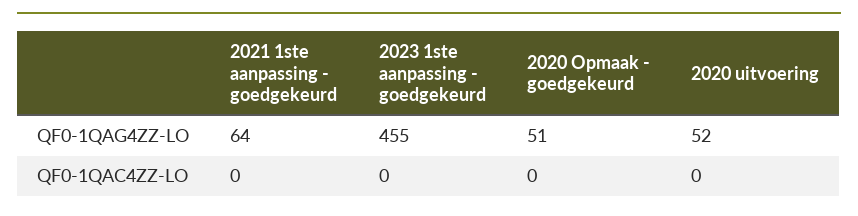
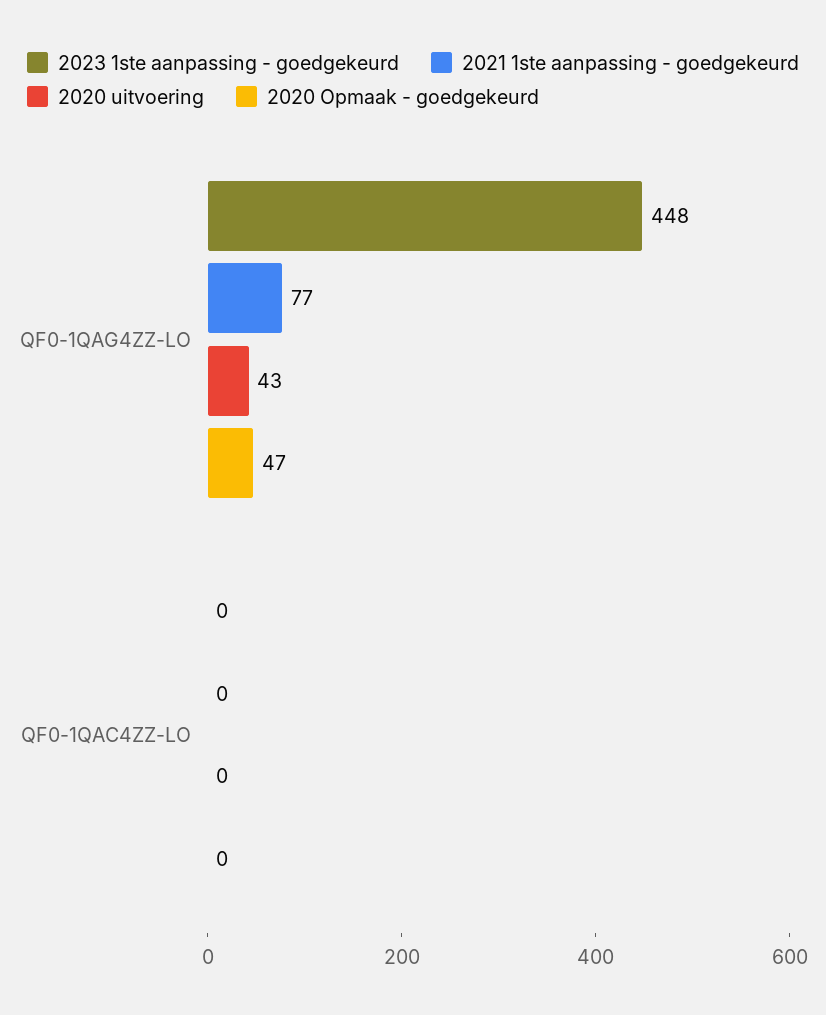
  {
    "2021 1ste aanpassing - goedgekeurd": {
-     "QF0-1QAG4ZZ-LO": 64,
+     "QF0-1QAG4ZZ-LO": 77,
      "QF0-1QAC4ZZ-LO": 0
    },
    "2023 1ste aanpassing - goedgekeurd": {
-     "QF0-1QAG4ZZ-LO": 455,
+     "QF0-1QAG4ZZ-LO": 448,
      "QF0-1QAC4ZZ-LO": 0
    },
    "2020 Opmaak - goedgekeurd": {
-     "QF0-1QAG4ZZ-LO": 51,
+     "QF0-1QAG4ZZ-LO": 47,
      "QF0-1QAC4ZZ-LO": 0
    },
    "2020 uitvoering": {
-     "QF0-1QAG4ZZ-LO": 52,
+     "QF0-1QAG4ZZ-LO": 43,
      "QF0-1QAC4ZZ-LO": 0
    }
  }

